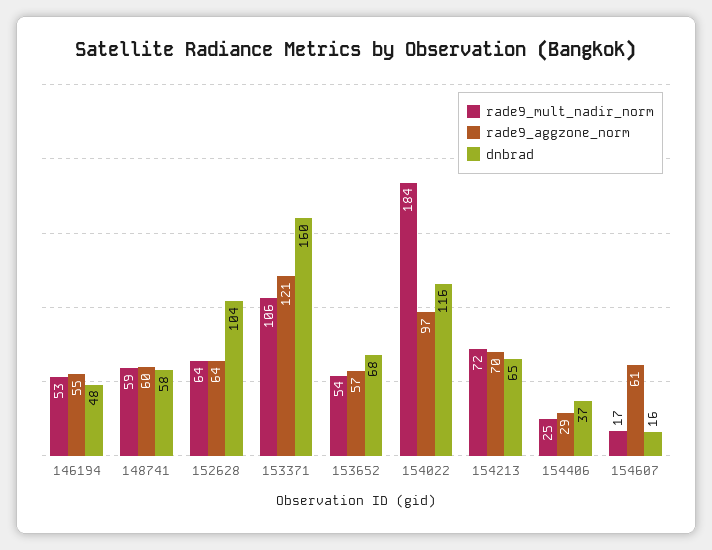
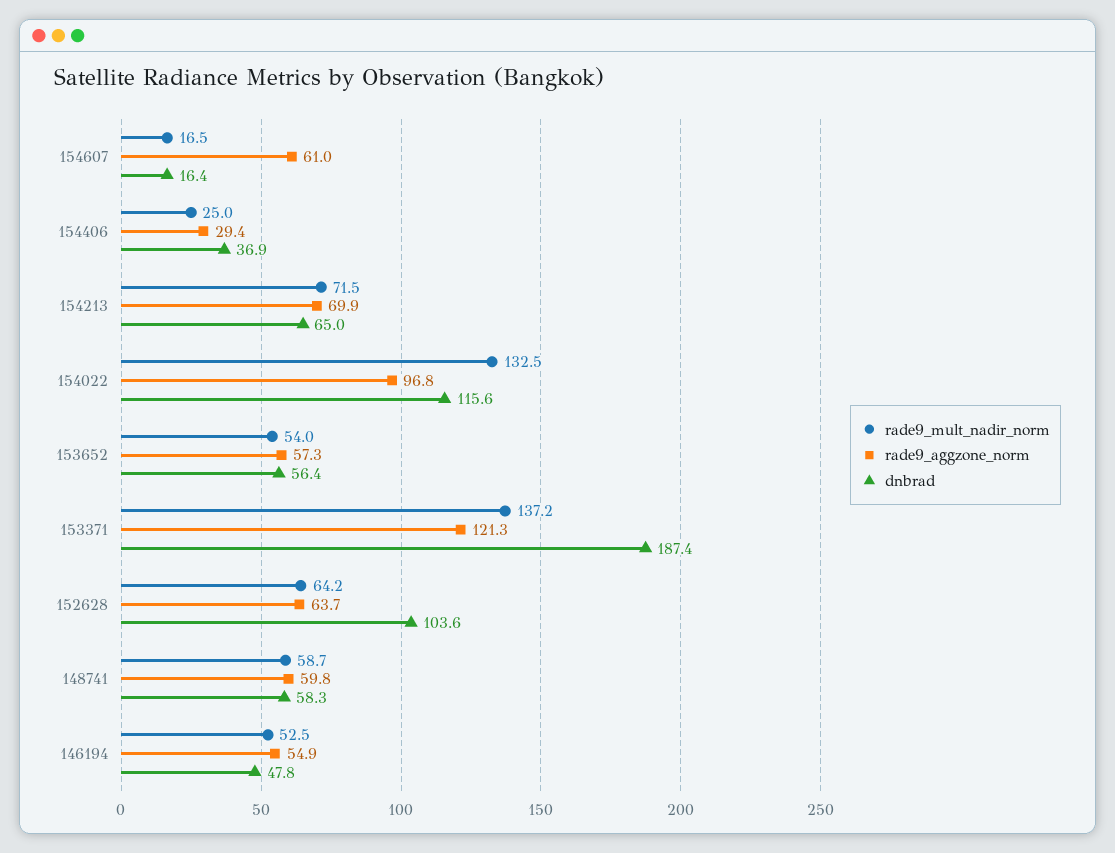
  {
    "rade9_mult_nadir_norm": {
      "146194": 52.5,
      "148741": 58.7,
      "152628": 64.2,
-     "153371": 106,
+     "153371": 137.2,
      "153652": 54,
-     "154022": 184,
+     "154022": 132.5,
      "154213": 71.5,
      "154406": 25,
      "154607": 16.5
    },
    "rade9_aggzone_norm": {
      "146194": 54.9,
      "148741": 59.8,
      "152628": 63.7,
      "153371": 121.3,
      "153652": 57.3,
      "154022": 96.8,
      "154213": 69.9,
      "154406": 29.4,
      "154607": 61
    },
    "dnbrad": {
      "146194": 47.8,
      "148741": 58.3,
      "152628": 103.6,
-     "153371": 160,
+     "153371": 187.4,
-     "153652": 68,
+     "153652": 56.4,
      "154022": 115.6,
      "154213": 65,
      "154406": 36.9,
      "154607": 16.4
    }
  }

